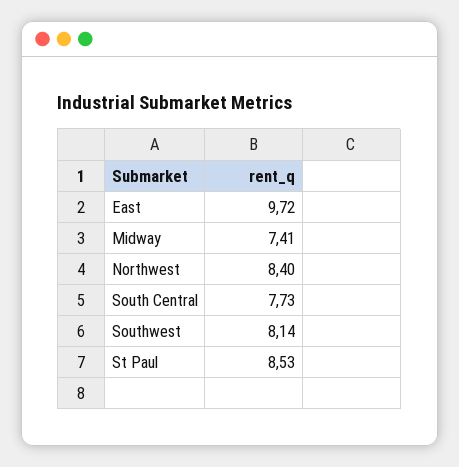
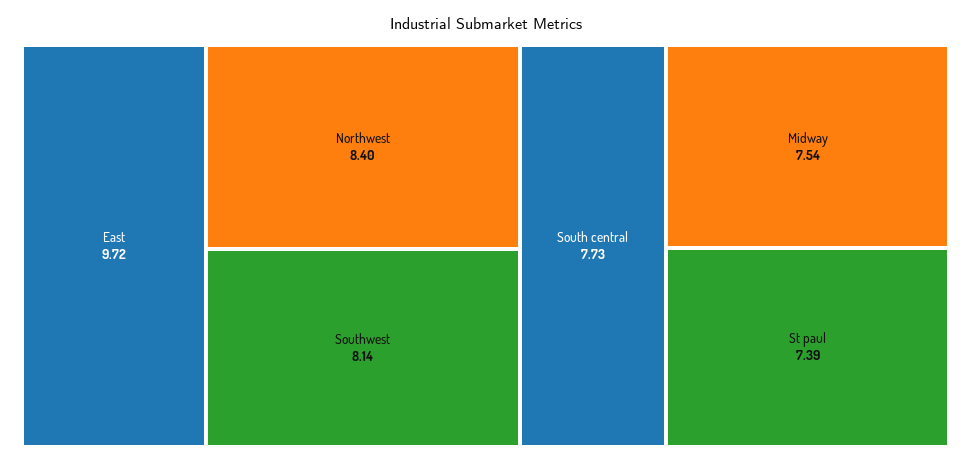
  {
    "East": 9.72,
-   "Midway": 7.41,
+   "Midway": 7.54,
    "Northwest": 8.4,
    "South Central": 7.73,
    "Southwest": 8.14,
-   "St Paul": 8.53
+   "St Paul": 7.39
  }

